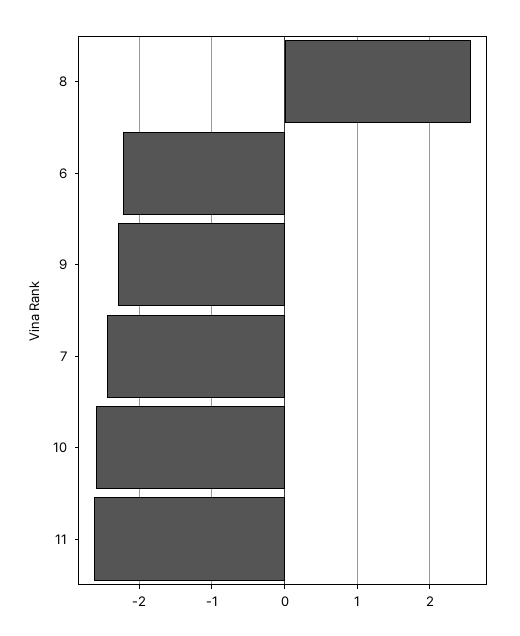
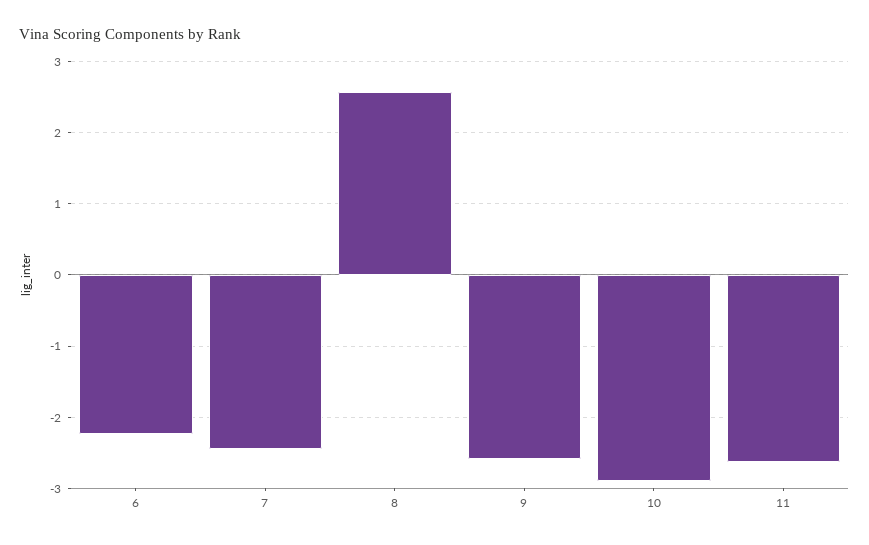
  {
    "8": 2.6,
    "6": -2.2,
-   "9": -2.3,
+   "9": -2.6,
    "7": -2.5,
-   "10": -2.6,
+   "10": -2.9,
    "11": -2.6
  }

